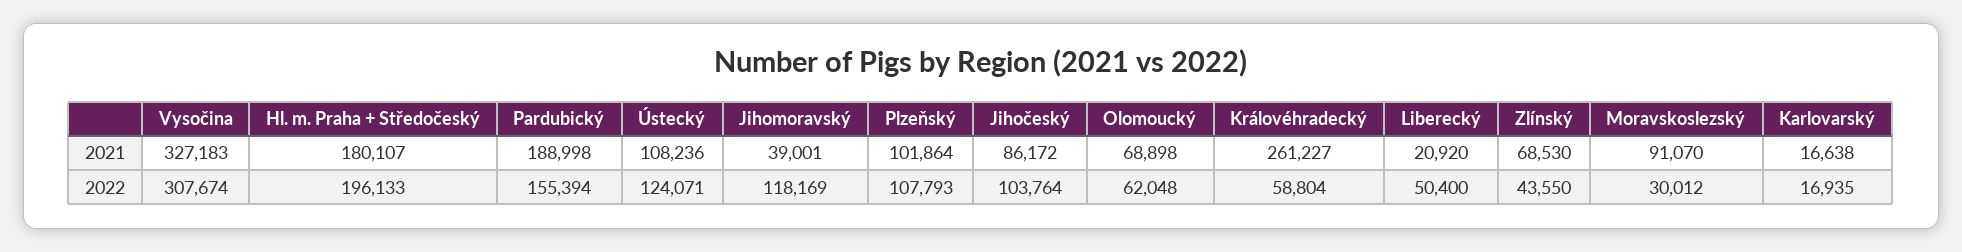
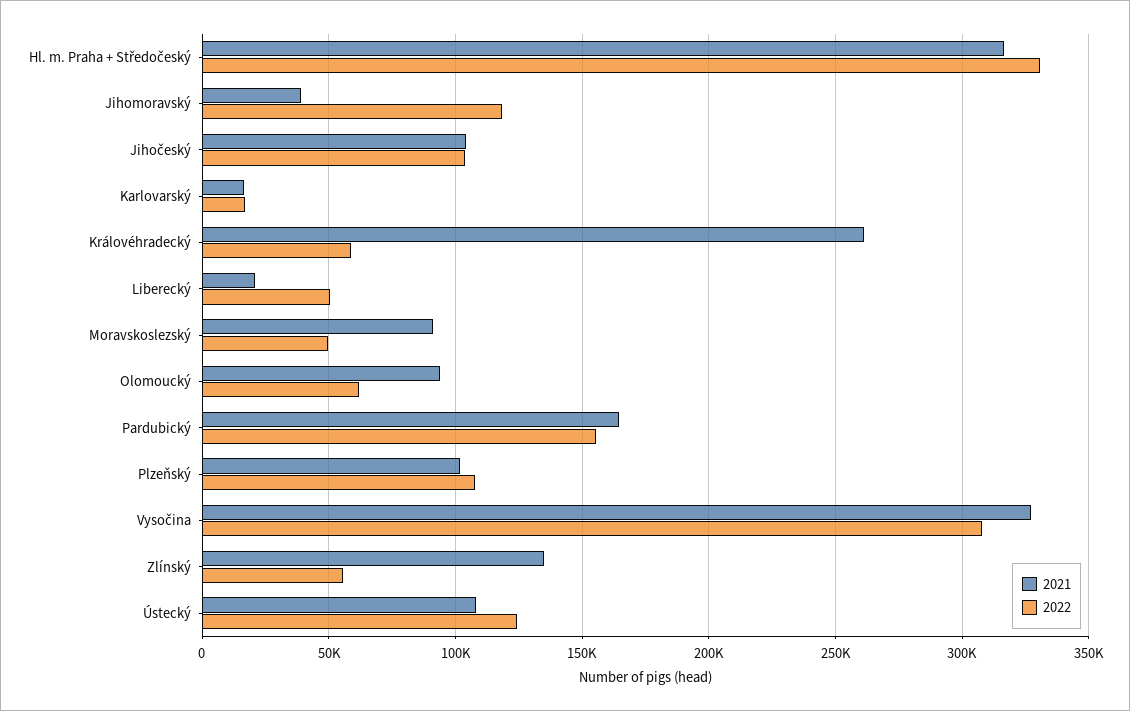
  {
    "2021": {
      "Vysočina": 327183,
-     "Hl. m. Praha + Středočeský": 180107,
+     "Hl. m. Praha + Středočeský": 315000,
-     "Pardubický": 188998,
+     "Pardubický": 165000,
      "Ústecký": 108236,
      "Jihomoravský": 39001,
      "Plzeňský": 101864,
-     "Jihočeský": 86172,
+     "Jihočeský": 105000,
-     "Olomoucký": 68898,
+     "Olomoucký": 95000,
      "Královéhradecký": 261227,
      "Liberecký": 20920,
-     "Zlínský": 68530,
+     "Zlínský": 135000,
      "Moravskoslezský": 91070,
      "Karlovarský": 16638
    },
    "2022": {
      "Vysočina": 307674,
-     "Hl. m. Praha + Středočeský": 196133,
+     "Hl. m. Praha + Středočeský": 330000,
      "Pardubický": 155394,
      "Ústecký": 124071,
      "Jihomoravský": 118169,
      "Plzeňský": 107793,
      "Jihočeský": 103764,
      "Olomoucký": 62048,
      "Královéhradecký": 58804,
      "Liberecký": 50400,
-     "Zlínský": 43550,
+     "Zlínský": 55000,
-     "Moravskoslezský": 30012,
+     "Moravskoslezský": 50000,
      "Karlovarský": 16935
    }
  }

